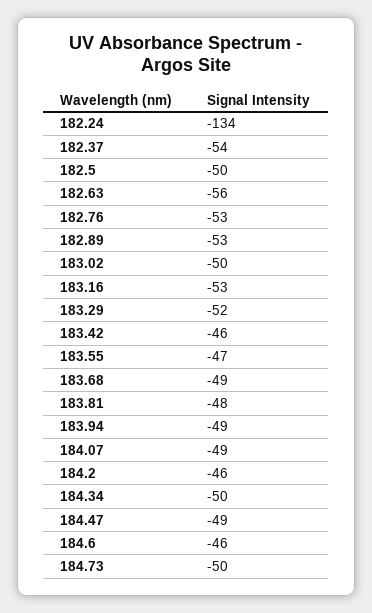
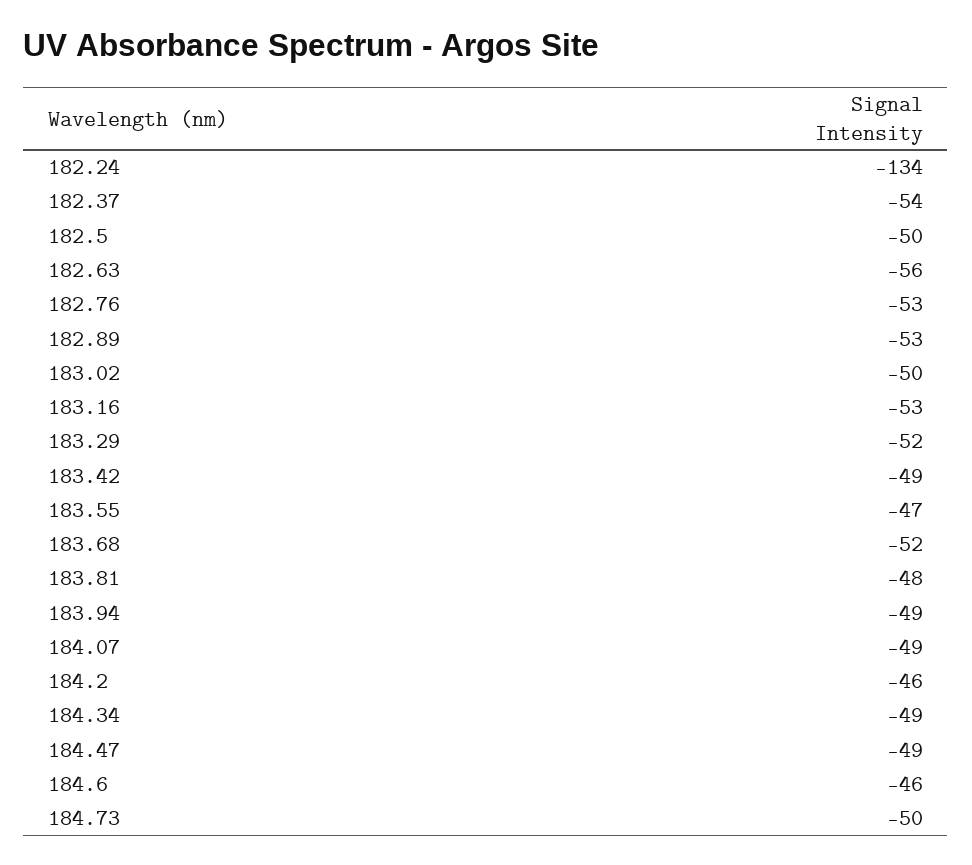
  {
    "182.24": -134,
    "182.37": -54,
    "182.5": -50,
    "182.63": -56,
    "182.76": -53,
    "182.89": -53,
    "183.02": -50,
    "183.16": -53,
    "183.29": -52,
-   "183.42": -46,
+   "183.42": -49,
    "183.55": -47,
-   "183.68": -49,
+   "183.68": -52,
    "183.81": -48,
    "183.94": -49,
    "184.07": -49,
    "184.2": -46,
-   "184.34": -50,
+   "184.34": -49,
    "184.47": -49,
    "184.6": -46,
    "184.73": -50
  }

